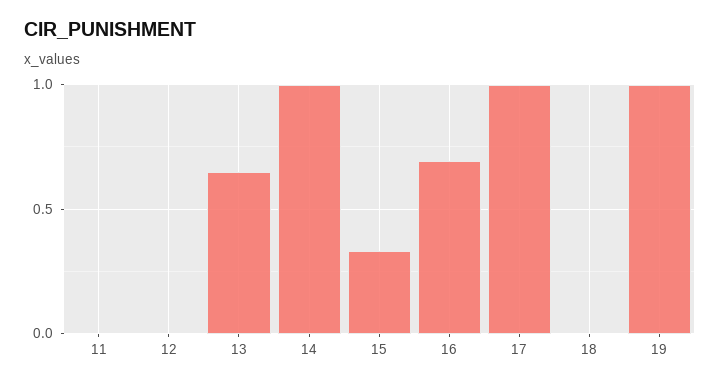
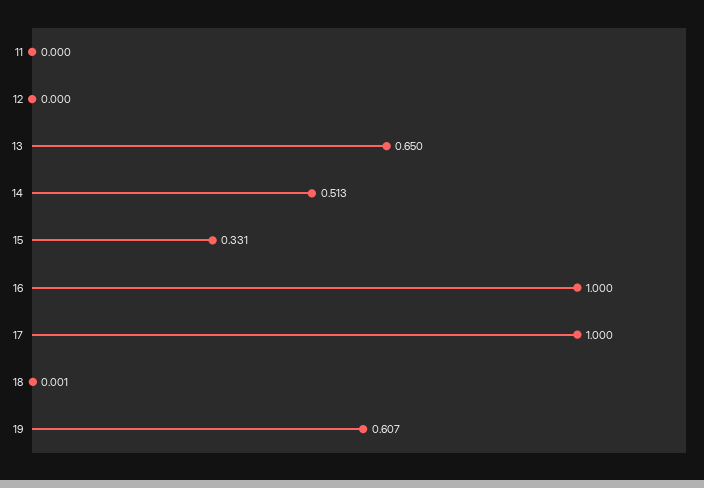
  {
    "11": 0,
    "12": 0,
    "13": 0.65,
-   "14": 1,
+   "14": 0.513,
    "15": 0.331,
-   "16": 0.7,
+   "16": 1,
    "17": 1,
    "18": 0.001,
-   "19": 1
+   "19": 0.607
  }

